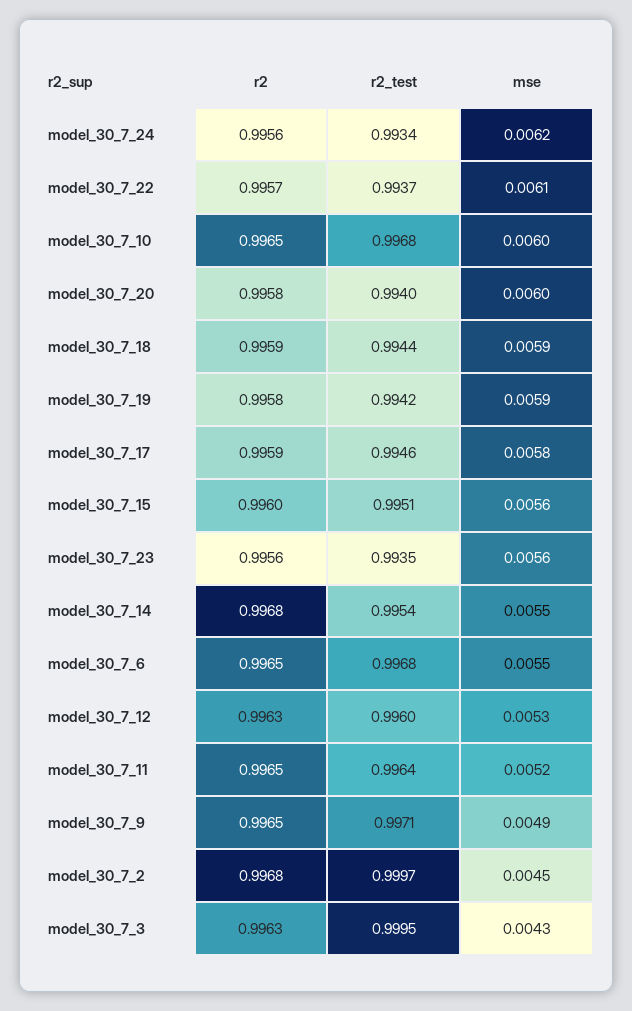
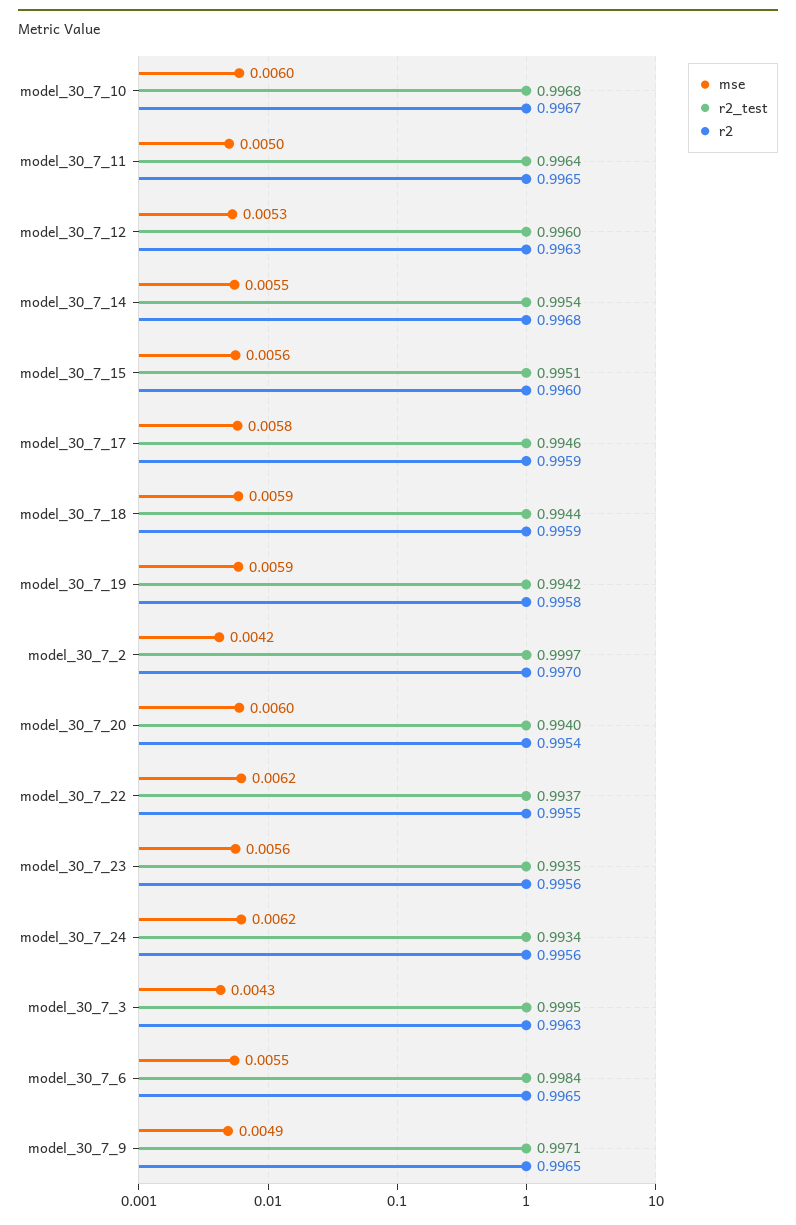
  {
    "r2": {
      "model_30_7_24": 0.9956,
-     "model_30_7_22": 0.9957,
+     "model_30_7_22": 0.9955,
-     "model_30_7_10": 0.9965,
+     "model_30_7_10": 0.9967,
-     "model_30_7_20": 0.9958,
+     "model_30_7_20": 0.9954,
      "model_30_7_18": 0.9959,
      "model_30_7_19": 0.9958,
      "model_30_7_17": 0.9959,
      "model_30_7_15": 0.996,
      "model_30_7_23": 0.9956,
      "model_30_7_14": 0.9968,
      "model_30_7_6": 0.9965,
      "model_30_7_12": 0.9963,
      "model_30_7_11": 0.9965,
      "model_30_7_9": 0.9965,
-     "model_30_7_2": 0.9968,
+     "model_30_7_2": 0.997,
      "model_30_7_3": 0.9963
    },
    "r2_test": {
      "model_30_7_24": 0.9934,
      "model_30_7_22": 0.9937,
      "model_30_7_10": 0.9968,
      "model_30_7_20": 0.994,
      "model_30_7_18": 0.9944,
      "model_30_7_19": 0.9942,
      "model_30_7_17": 0.9946,
      "model_30_7_15": 0.9951,
      "model_30_7_23": 0.9935,
      "model_30_7_14": 0.9954,
-     "model_30_7_6": 0.9968,
+     "model_30_7_6": 0.9984,
      "model_30_7_12": 0.996,
      "model_30_7_11": 0.9964,
      "model_30_7_9": 0.9971,
      "model_30_7_2": 0.9997,
      "model_30_7_3": 0.9995
    },
    "mse": {
      "model_30_7_24": 0.0062,
-     "model_30_7_22": 0.0061,
+     "model_30_7_22": 0.0062,
      "model_30_7_10": 0.006,
      "model_30_7_20": 0.006,
      "model_30_7_18": 0.0059,
      "model_30_7_19": 0.0059,
      "model_30_7_17": 0.0058,
      "model_30_7_15": 0.0056,
      "model_30_7_23": 0.0056,
      "model_30_7_14": 0.0055,
      "model_30_7_6": 0.0055,
      "model_30_7_12": 0.0053,
-     "model_30_7_11": 0.0052,
+     "model_30_7_11": 0.005,
      "model_30_7_9": 0.0049,
-     "model_30_7_2": 0.0045,
+     "model_30_7_2": 0.0042,
      "model_30_7_3": 0.0043
    }
  }

